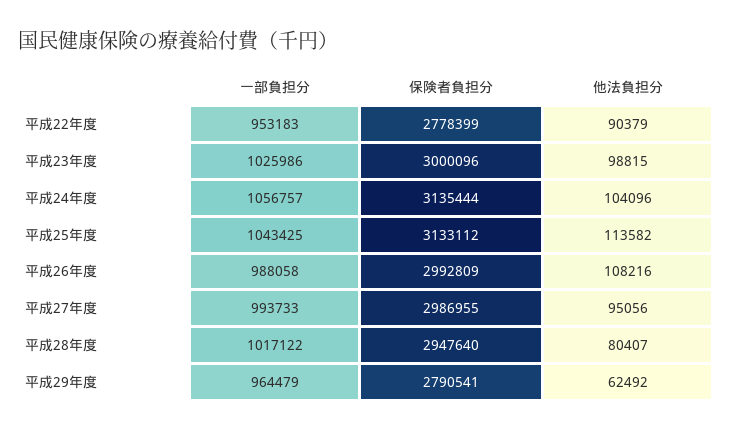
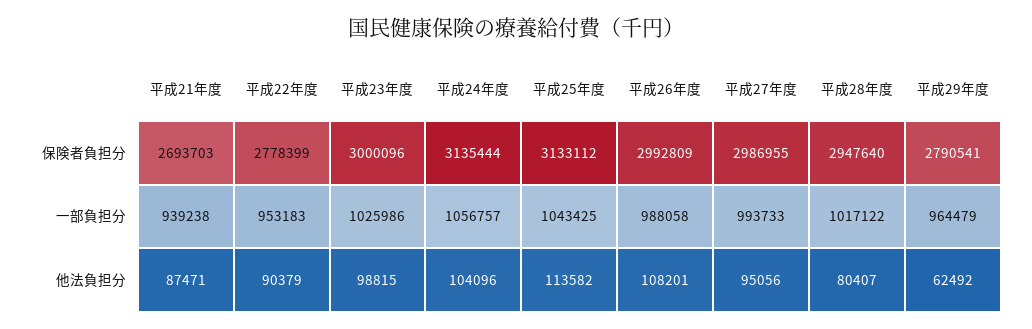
  {
    "一部負担分": {
      "平成22年度": 953183,
      "平成23年度": 1025986,
      "平成24年度": 1056757,
      "平成25年度": 1043425,
      "平成26年度": 988058,
      "平成27年度": 993733,
      "平成28年度": 1017122,
-     "平成29年度": 964479
+     "平成29年度": 964479,
+     "平成21年度": 939238
    },
    "保険者負担分": {
      "平成22年度": 2778399,
      "平成23年度": 3000096,
      "平成24年度": 3135444,
      "平成25年度": 3133112,
      "平成26年度": 2992809,
      "平成27年度": 2986955,
      "平成28年度": 2947640,
-     "平成29年度": 2790541
+     "平成29年度": 2790541,
+     "平成21年度": 2693703
    },
    "他法負担分": {
      "平成22年度": 90379,
      "平成23年度": 98815,
      "平成24年度": 104096,
      "平成25年度": 113582,
-     "平成26年度": 108216,
+     "平成26年度": 108201,
      "平成27年度": 95056,
      "平成28年度": 80407,
-     "平成29年度": 62492
+     "平成29年度": 62492,
+     "平成21年度": 87471
    }
  }

